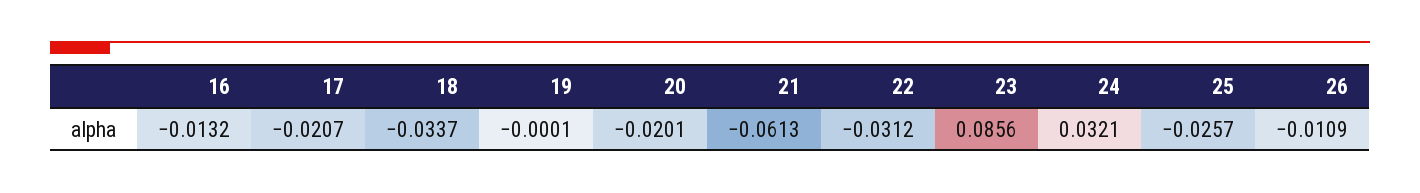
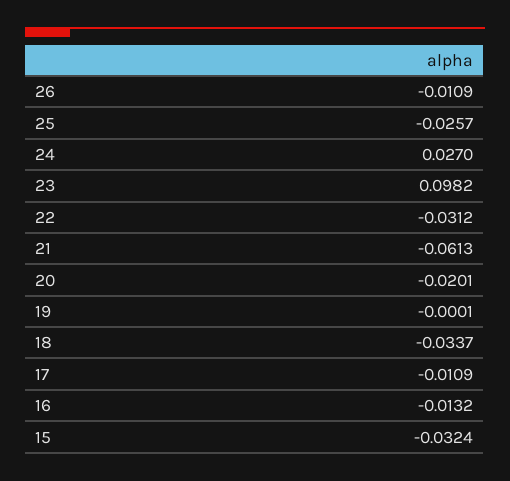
  {
    "16": -0.0132,
-   "17": -0.0207,
+   "17": -0.0109,
    "18": -0.0337,
    "19": -0.0001,
    "20": -0.0201,
    "21": -0.0613,
    "22": -0.0312,
-   "23": 0.0856,
+   "23": 0.0982,
-   "24": 0.0321,
+   "24": 0.027,
    "25": -0.0257,
-   "26": -0.0109
+   "26": -0.0109,
+   "15": -0.0324
  }

